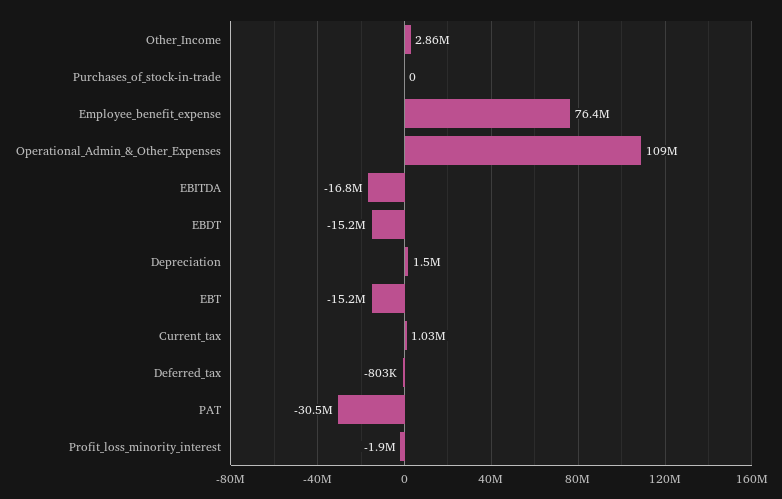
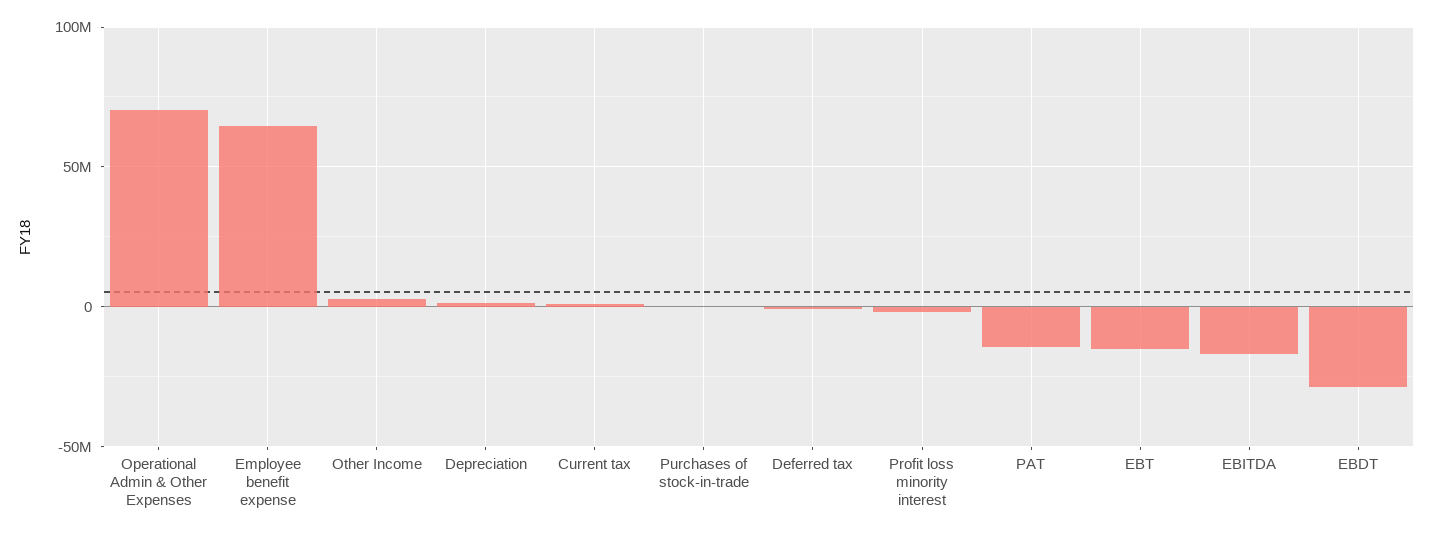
  {
    "Other_Income": 2860000,
    "Purchases_of_stock-in-trade": 0,
-   "Employee_benefit_expense": 76400000,
+   "Employee_benefit_expense": 65000000,
-   "Operational_Admin_&_Other_Expenses": 109000000,
+   "Operational_Admin_&_Other_Expenses": 70000000,
    "EBITDA": -16800000,
-   "EBDT": -15200000,
+   "EBDT": -30000000,
    "Depreciation": 1500000,
    "EBT": -15200000,
    "Current_tax": 1030000,
    "Deferred_tax": -803000,
-   "PAT": -30500000,
+   "PAT": -15000000,
    "Profit_loss_minority_interest": -1900000
  }

